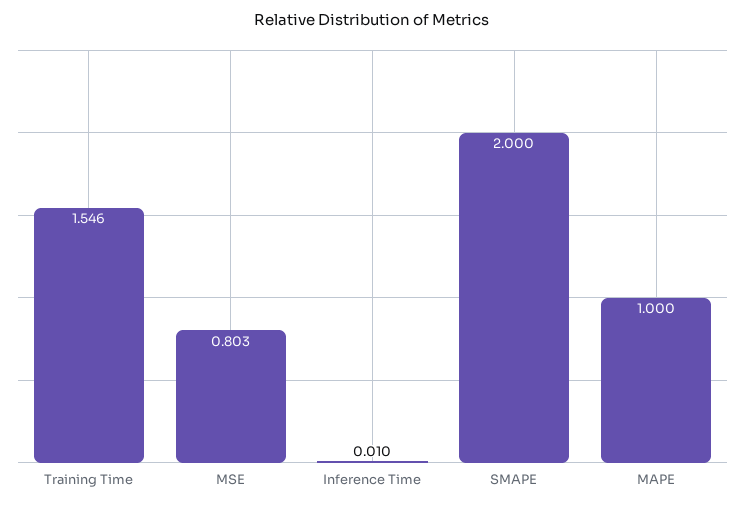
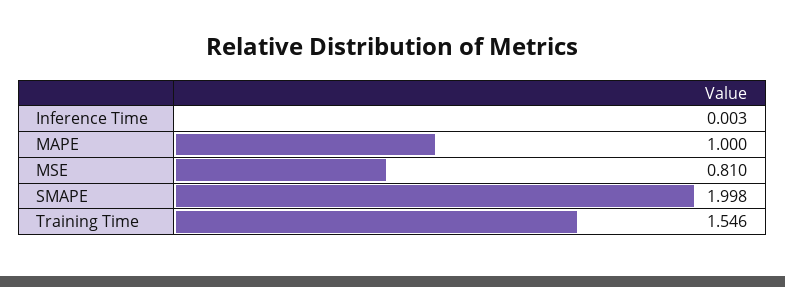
  {
    "Training Time": 1.546,
-   "MSE": 0.803,
+   "MSE": 0.81,
-   "Inference Time": 0.01,
+   "Inference Time": 0.003,
-   "SMAPE": 2,
+   "SMAPE": 1.998,
    "MAPE": 1
  }

